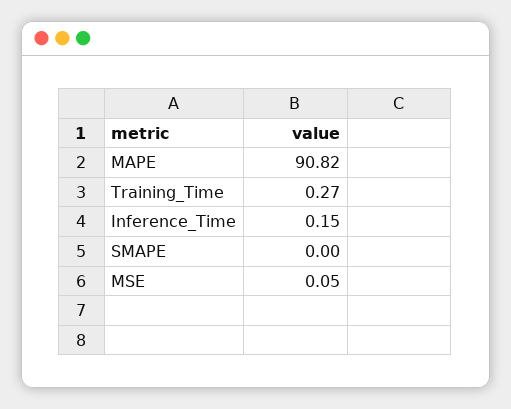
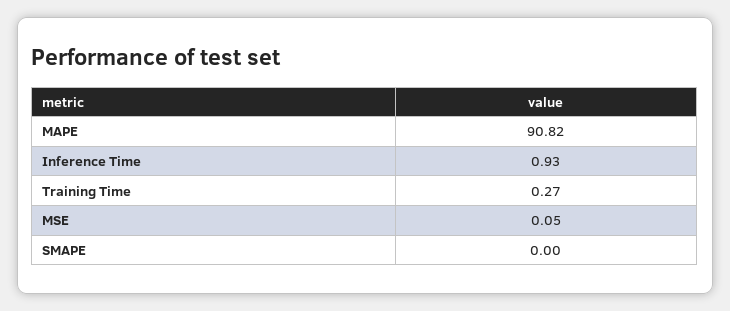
  {
    "MAPE": 90.82,
    "Training_Time": 0.27,
-   "Inference_Time": 0.15,
+   "Inference_Time": 0.93,
    "SMAPE": 0,
    "MSE": 0.05
  }

